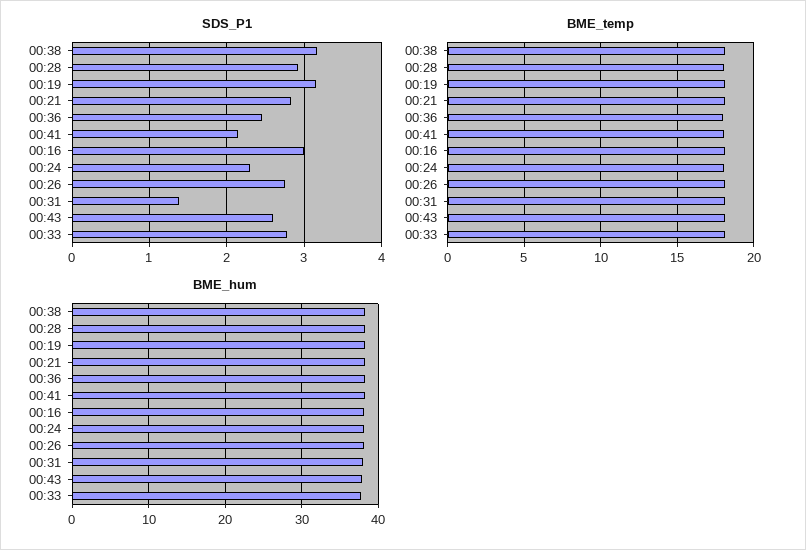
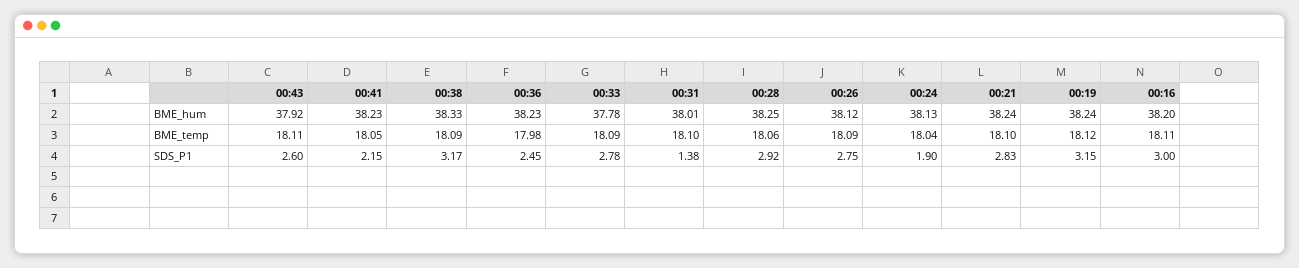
  {
    "SDS_P1": {
      "00:38": 3.17,
      "00:28": 2.92,
      "00:19": 3.15,
      "00:21": 2.83,
      "00:36": 2.45,
      "00:41": 2.15,
      "00:16": 3,
-     "00:24": 2.3,
+     "00:24": 1.9,
      "00:26": 2.75,
      "00:31": 1.38,
      "00:43": 2.6,
      "00:33": 2.78
    },
    "BME_temp": {
      "00:38": 18.09,
      "00:28": 18.06,
      "00:19": 18.12,
      "00:21": 18.1,
      "00:36": 17.98,
      "00:41": 18.05,
      "00:16": 18.11,
      "00:24": 18.04,
      "00:26": 18.09,
      "00:31": 18.1,
      "00:43": 18.11,
      "00:33": 18.09
    },
    "BME_hum": {
      "00:38": 38.33,
      "00:28": 38.25,
      "00:19": 38.24,
      "00:21": 38.24,
      "00:36": 38.23,
      "00:41": 38.23,
      "00:16": 38.2,
      "00:24": 38.13,
      "00:26": 38.12,
      "00:31": 38.01,
      "00:43": 37.92,
      "00:33": 37.78
    }
  }

